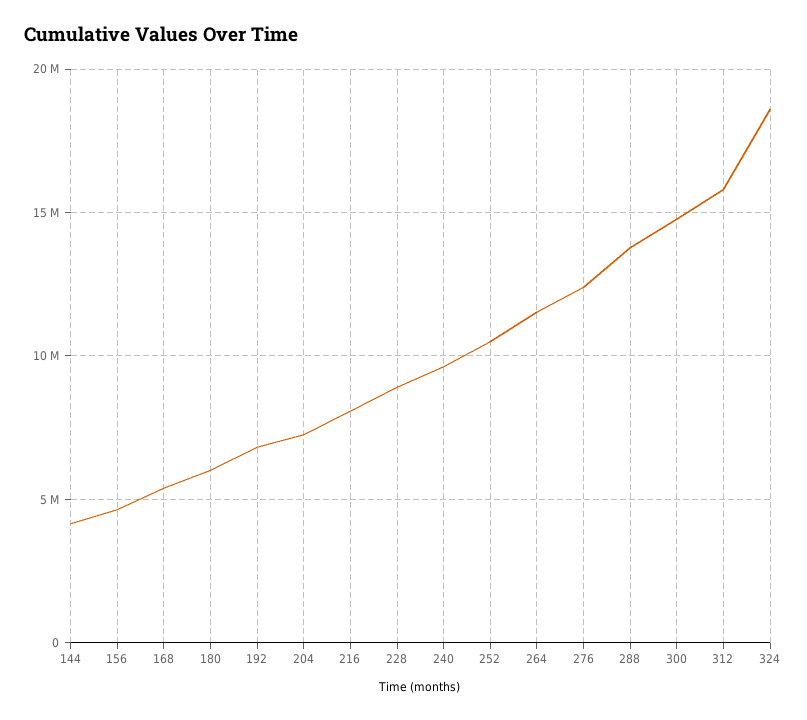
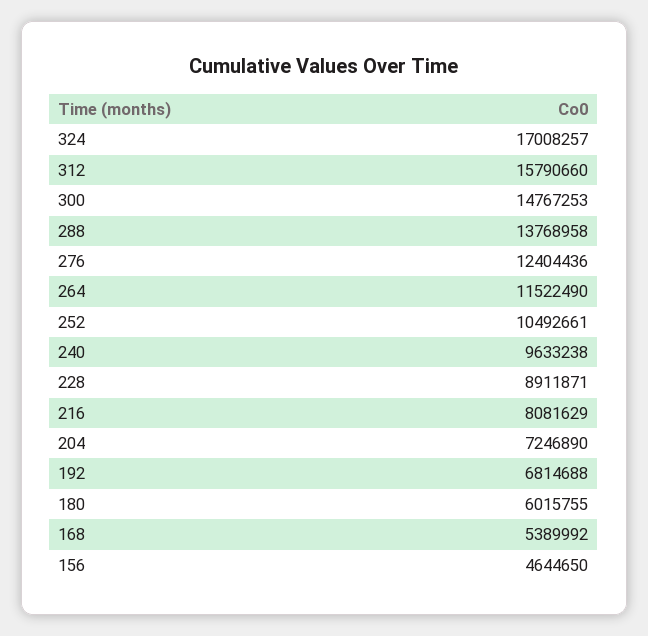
  {
-   "144": 4000000,
    "156": 4644650,
    "168": 5389992,
    "180": 6015755,
    "192": 6814688,
    "204": 7246890,
    "216": 8081629,
    "228": 8911871,
    "240": 9633238,
    "252": 10492661,
    "264": 11522490,
    "276": 12404436,
    "288": 13768958,
    "300": 14767253,
    "312": 15790660,
-   "324": 18500000
+   "324": 17008257
  }

